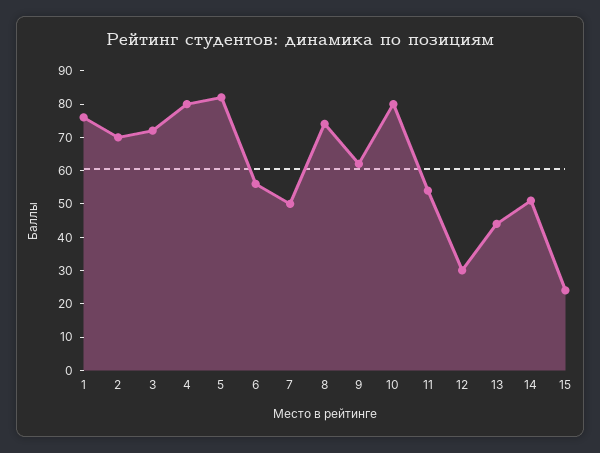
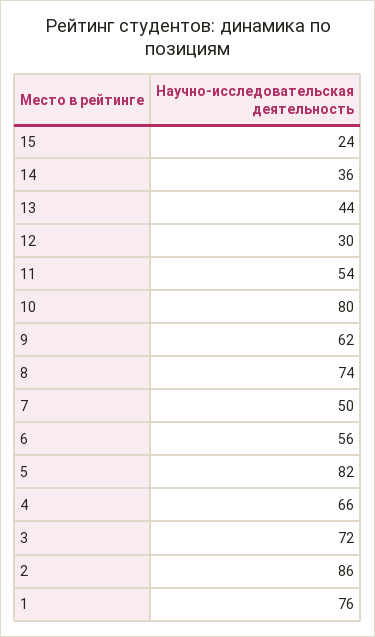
  {
    "1": 76,
-   "2": 70,
+   "2": 86,
    "3": 72,
-   "4": 80,
+   "4": 66,
    "5": 82,
    "6": 56,
    "7": 50,
    "8": 74,
    "9": 62,
    "10": 80,
    "11": 54,
    "12": 30,
    "13": 44,
-   "14": 50,
+   "14": 36,
    "15": 24
  }

